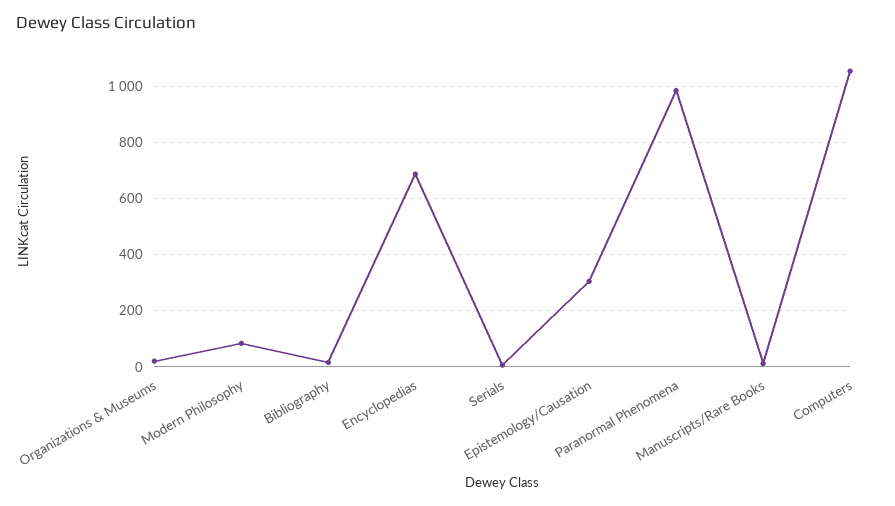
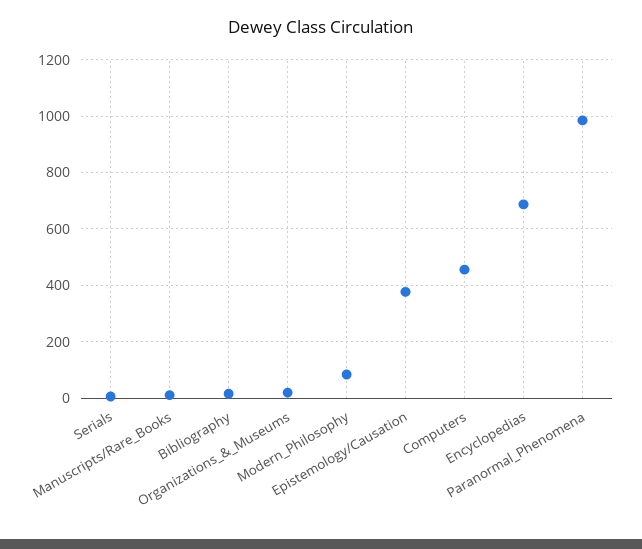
  {
    "Organizations & Museums": 25,
    "Modern Philosophy": 75,
    "Bibliography": 25,
    "Encyclopedias": 675,
    "Serials": 0,
-   "Epistemology/Causation": 300,
+   "Epistemology/Causation": 375,
    "Paranormal Phenomena": 975,
    "Manuscripts/Rare Books": 0,
-   "Computers": 1050
+   "Computers": 450
  }

